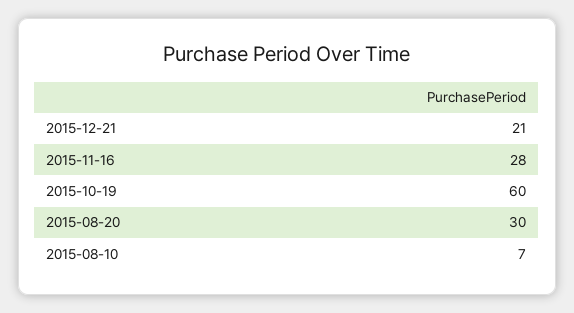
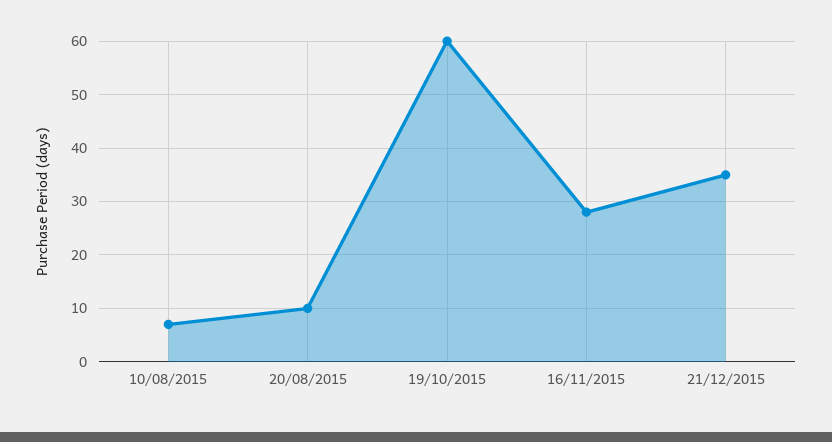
  {
-   "2015-12-21": 21,
+   "2015-12-21": 35,
    "2015-11-16": 28,
    "2015-10-19": 60,
-   "2015-08-20": 30,
+   "2015-08-20": 10,
    "2015-08-10": 7
  }

